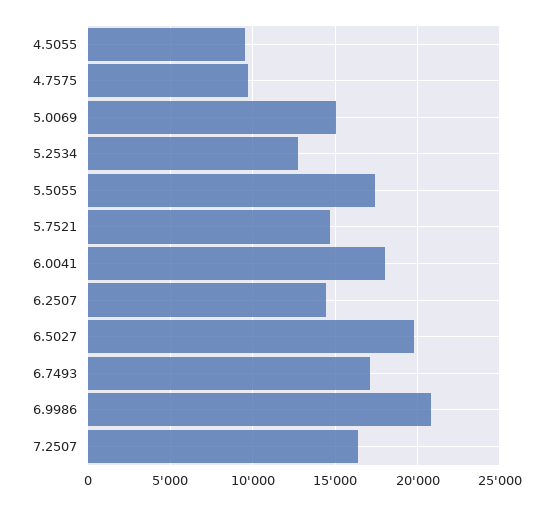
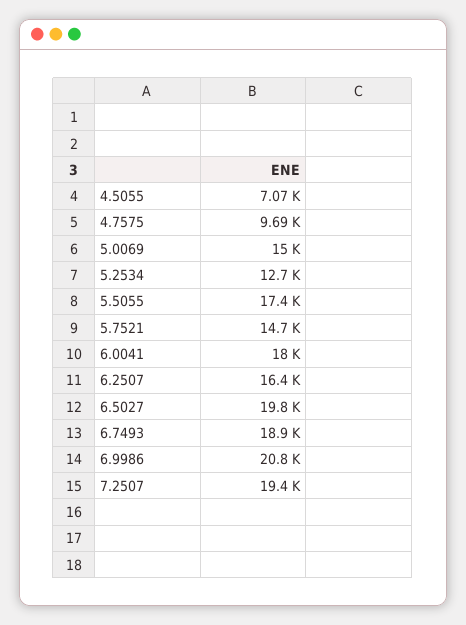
  {
-   "4.5055": 9500,
+   "4.5055": 7070,
    "4.7575": 9690,
    "5.0069": 15000,
    "5.2534": 12700,
    "5.5055": 17400,
    "5.7521": 14700,
    "6.0041": 18000,
-   "6.2507": 14500,
+   "6.2507": 16400,
    "6.5027": 19800,
-   "6.7493": 17000,
+   "6.7493": 18900,
    "6.9986": 20800,
-   "7.2507": 16500
+   "7.2507": 19400
  }

